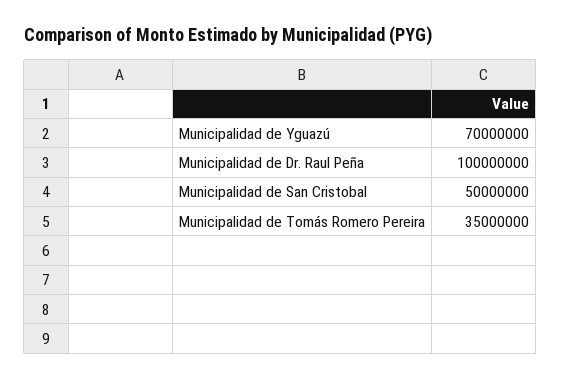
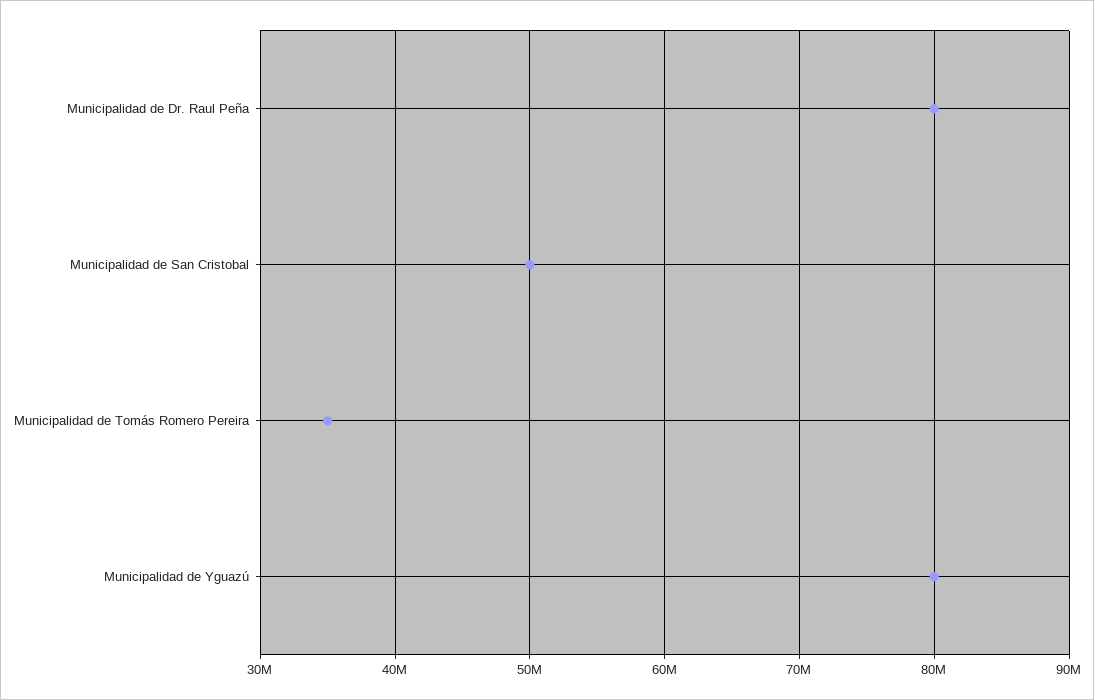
  {
-   "Municipalidad de Yguazú": 70000000,
+   "Municipalidad de Yguazú": 80000000,
-   "Municipalidad de Dr. Raul Peña": 100000000,
+   "Municipalidad de Dr. Raul Peña": 80000000,
    "Municipalidad de San Cristobal": 50000000,
    "Municipalidad de Tomás Romero Pereira": 35000000
  }

